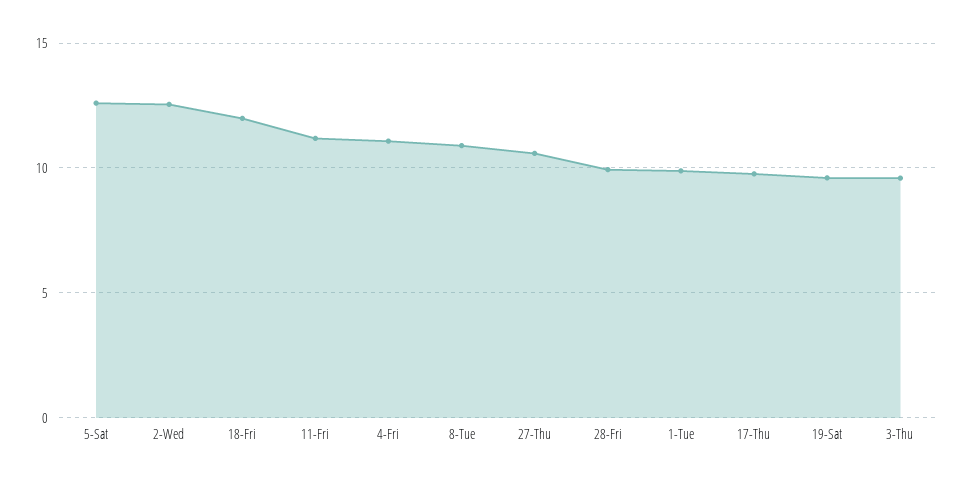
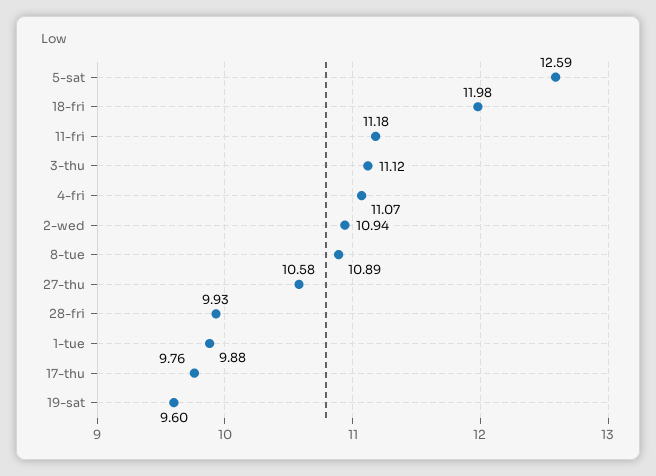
  {
    "5-Sat": 12.59,
-   "2-Wed": 12.5,
+   "2-Wed": 10.94,
    "18-Fri": 11.98,
    "11-Fri": 11.18,
    "4-Fri": 11.07,
    "8-Tue": 10.89,
    "27-Thu": 10.58,
    "28-Fri": 9.93,
    "1-Tue": 9.88,
    "17-Thu": 9.76,
    "19-Sat": 9.6,
-   "3-Thu": 9.5
+   "3-Thu": 11.12
  }

